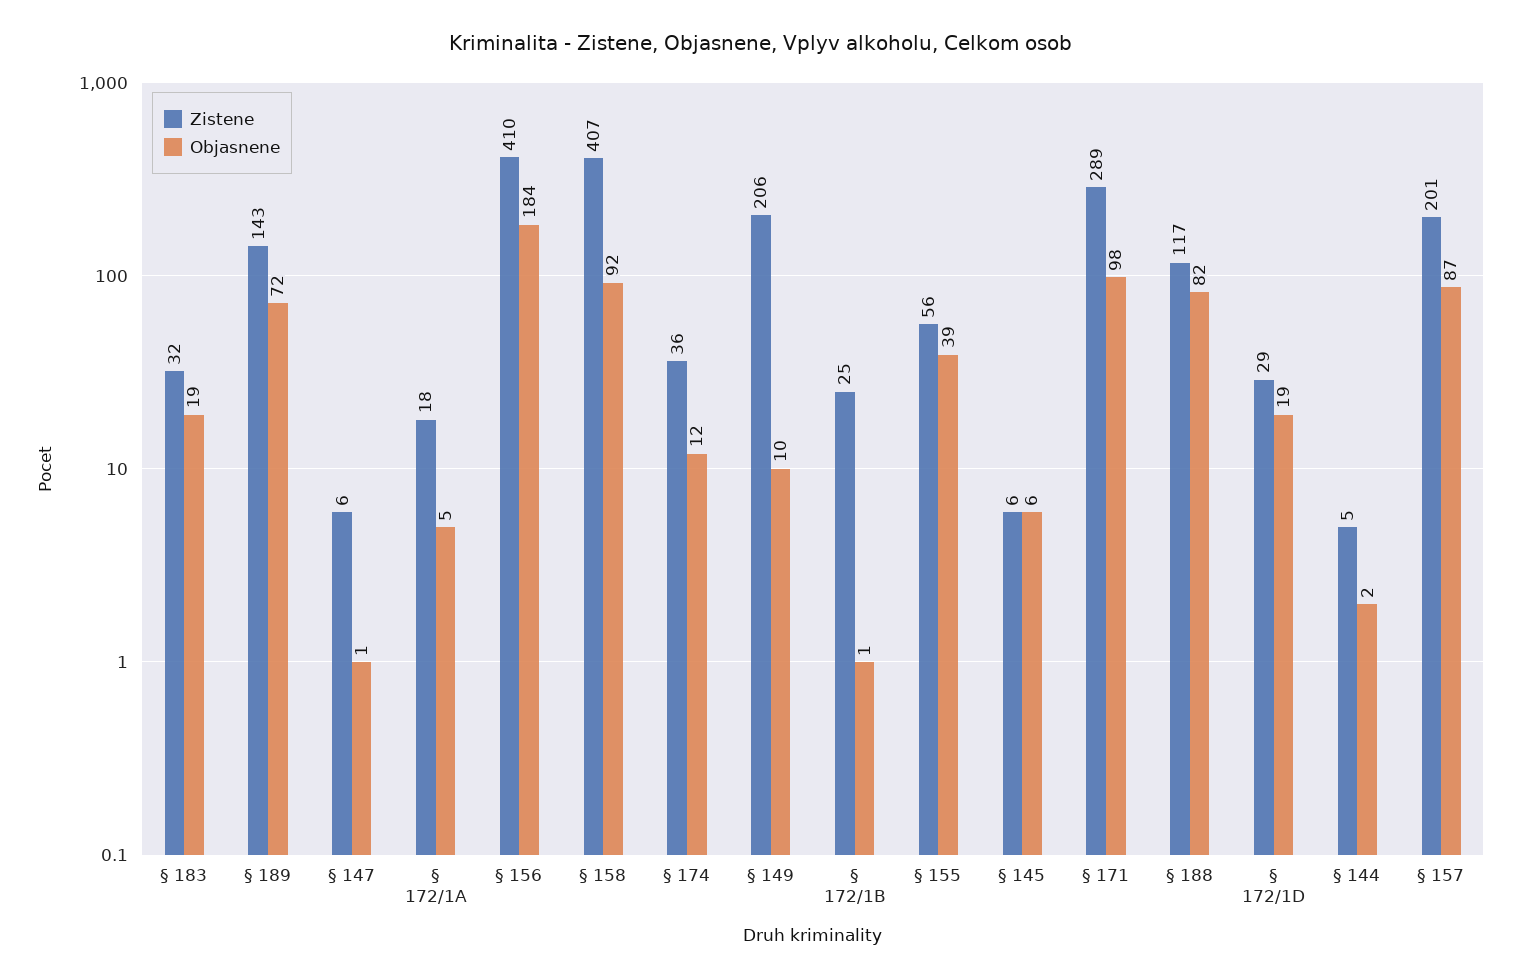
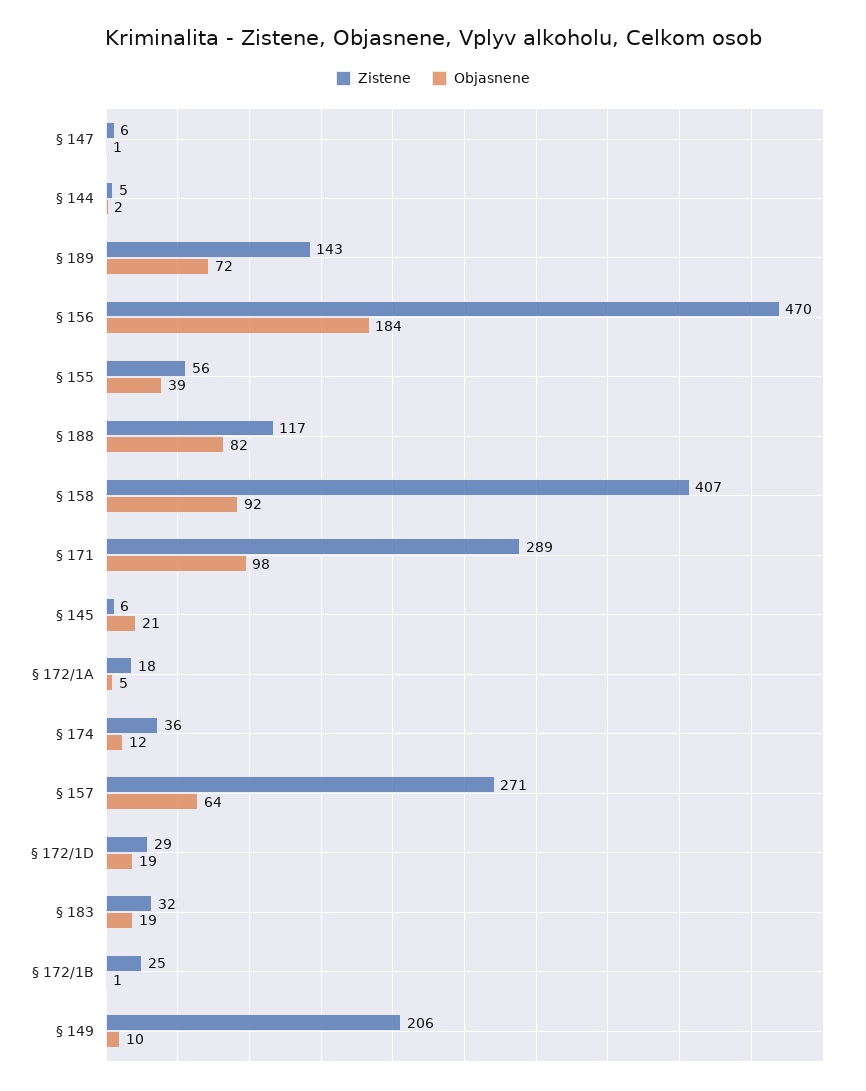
  {
    "Zistene": {
      "§ 183": 32,
      "§ 189": 143,
      "§ 147": 6,
      "§ 172/1A": 18,
-     "§ 156": 410,
+     "§ 156": 470,
      "§ 158": 407,
      "§ 174": 36,
      "§ 149": 206,
      "§ 172/1B": 25,
      "§ 155": 56,
      "§ 145": 6,
      "§ 171": 289,
      "§ 188": 117,
      "§ 172/1D": 29,
      "§ 144": 5,
-     "§ 157": 201
+     "§ 157": 271
    },
    "Objasnene": {
      "§ 183": 19,
      "§ 189": 72,
      "§ 147": 1,
      "§ 172/1A": 5,
      "§ 156": 184,
      "§ 158": 92,
      "§ 174": 12,
      "§ 149": 10,
      "§ 172/1B": 1,
      "§ 155": 39,
-     "§ 145": 6,
+     "§ 145": 21,
      "§ 171": 98,
      "§ 188": 82,
      "§ 172/1D": 19,
      "§ 144": 2,
-     "§ 157": 87
+     "§ 157": 64
    }
  }

